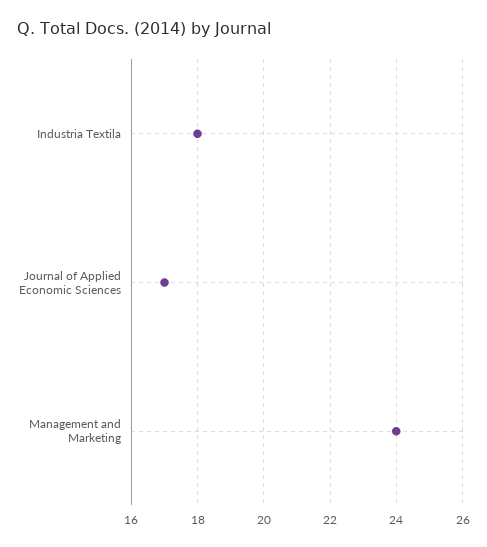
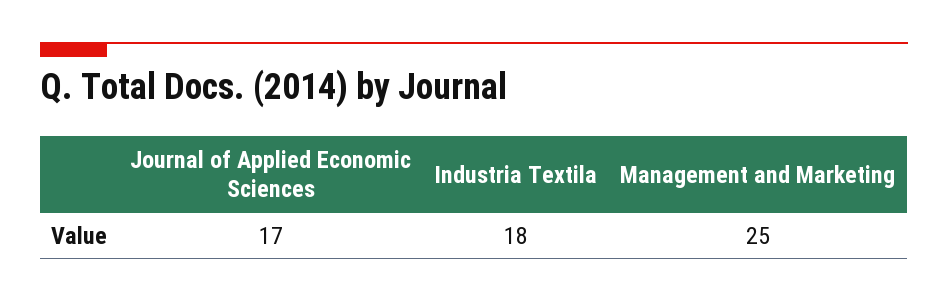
  {
    "Industria Textila": 18,
    "Journal of Applied Economic Sciences": 17,
-   "Management and Marketing": 24
+   "Management and Marketing": 25
  }

